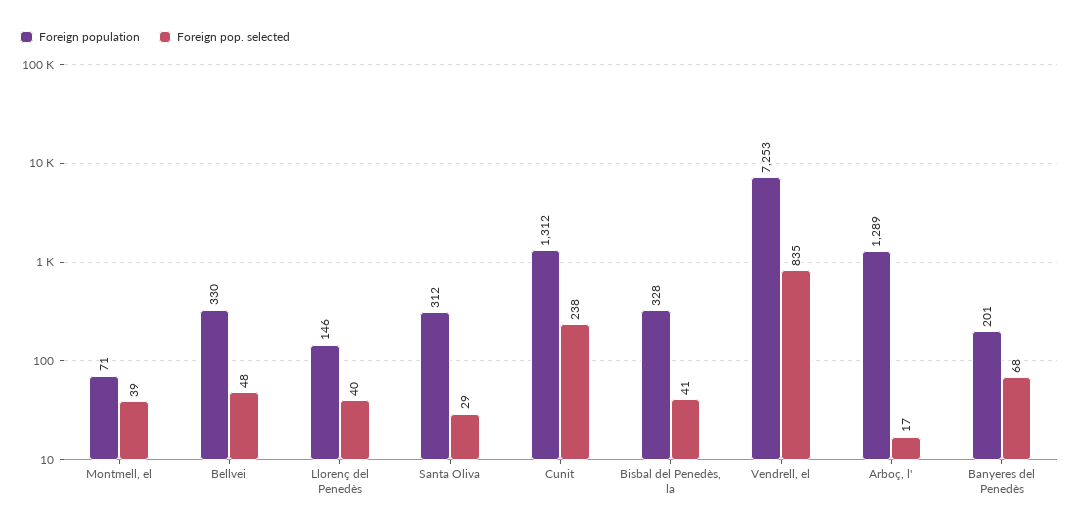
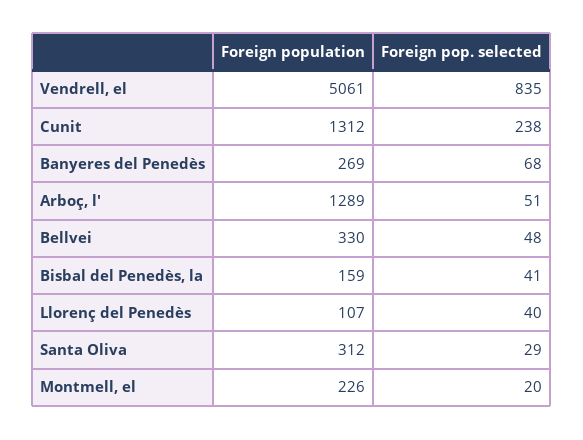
  {
    "Foreign population": {
-     "Montmell, el": 71,
+     "Montmell, el": 226,
      "Bellvei": 330,
-     "Llorenç del Penedès": 146,
+     "Llorenç del Penedès": 107,
      "Santa Oliva": 312,
      "Cunit": 1312,
-     "Bisbal del Penedès, la": 328,
+     "Bisbal del Penedès, la": 159,
-     "Vendrell, el": 7253,
+     "Vendrell, el": 5061,
      "Arboç, l'": 1289,
-     "Banyeres del Penedès": 201
+     "Banyeres del Penedès": 269
    },
    "Foreign pop. selected": {
-     "Montmell, el": 39,
+     "Montmell, el": 20,
      "Bellvei": 48,
      "Llorenç del Penedès": 40,
      "Santa Oliva": 29,
      "Cunit": 238,
      "Bisbal del Penedès, la": 41,
      "Vendrell, el": 835,
-     "Arboç, l'": 17,
+     "Arboç, l'": 51,
      "Banyeres del Penedès": 68
    }
  }

